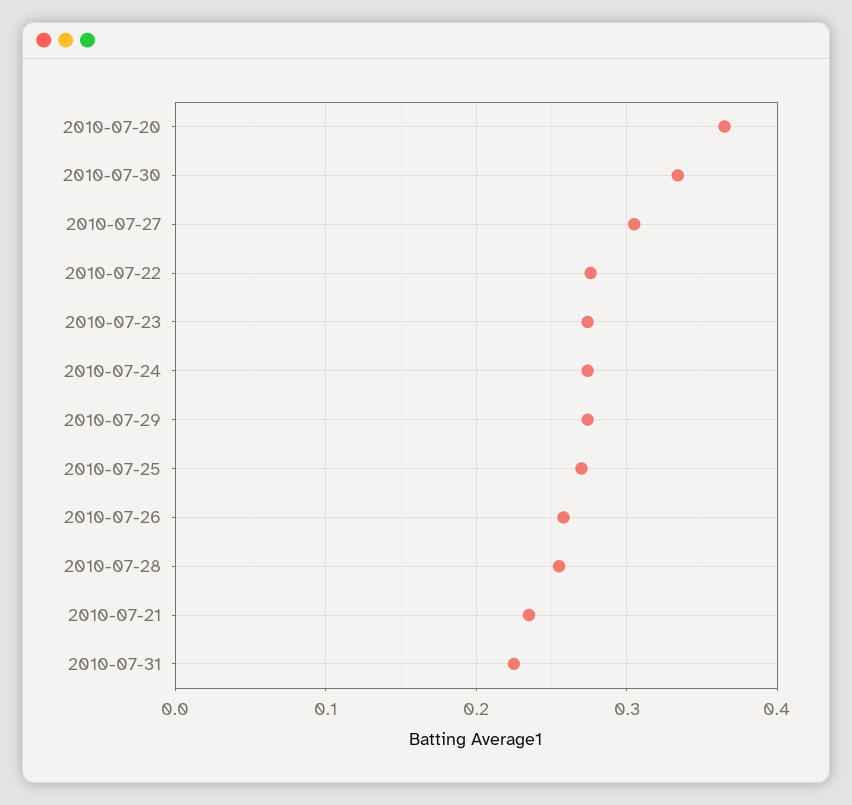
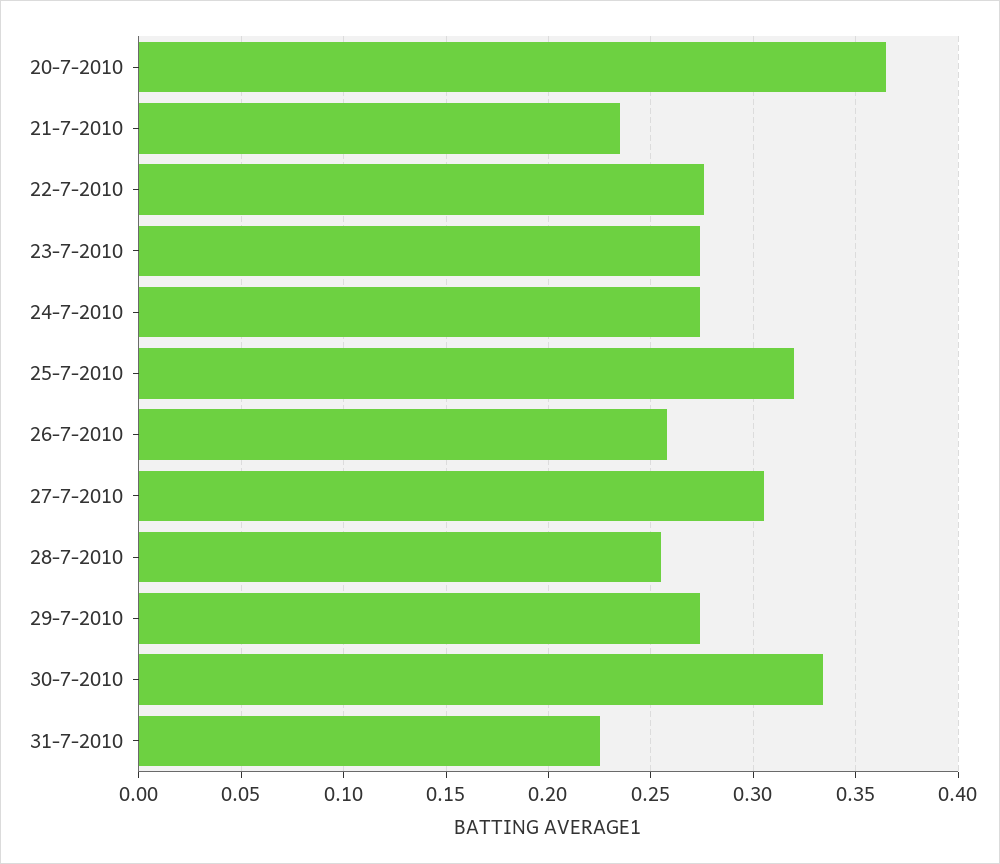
  {
    "2010-07-20": 0.365,
    "2010-07-30": 0.335,
    "2010-07-27": 0.305,
    "2010-07-22": 0.275,
    "2010-07-23": 0.275,
    "2010-07-24": 0.275,
    "2010-07-29": 0.275,
-   "2010-07-25": 0.27,
+   "2010-07-25": 0.32,
    "2010-07-26": 0.26,
    "2010-07-28": 0.255,
    "2010-07-21": 0.235,
    "2010-07-31": 0.225
  }

